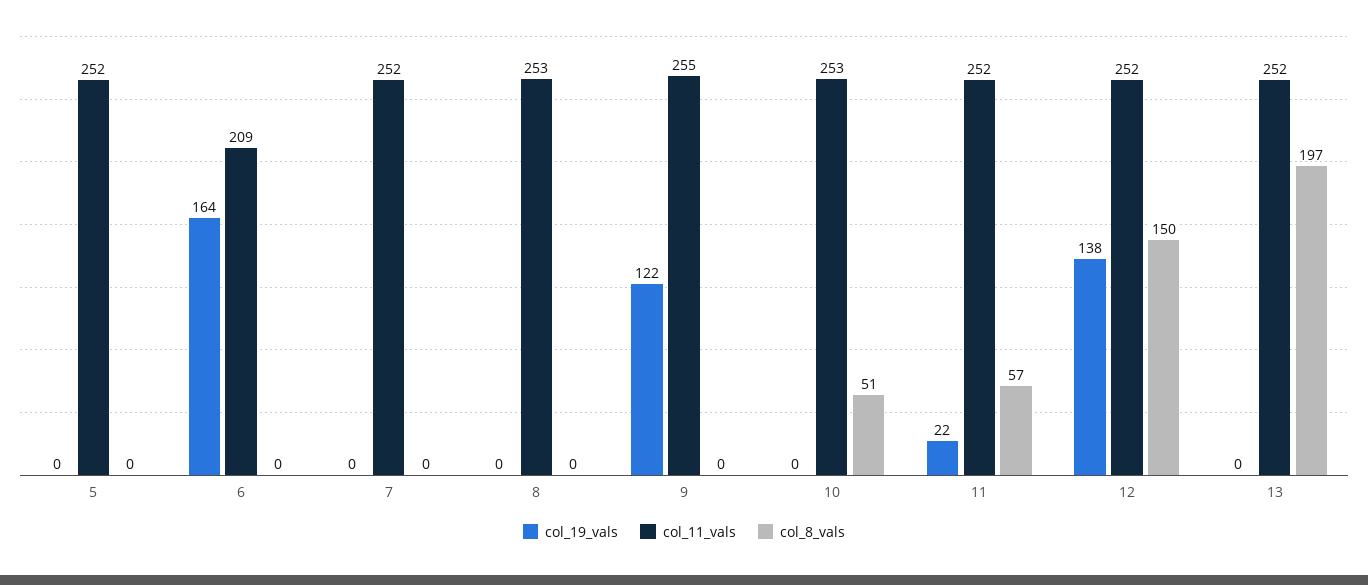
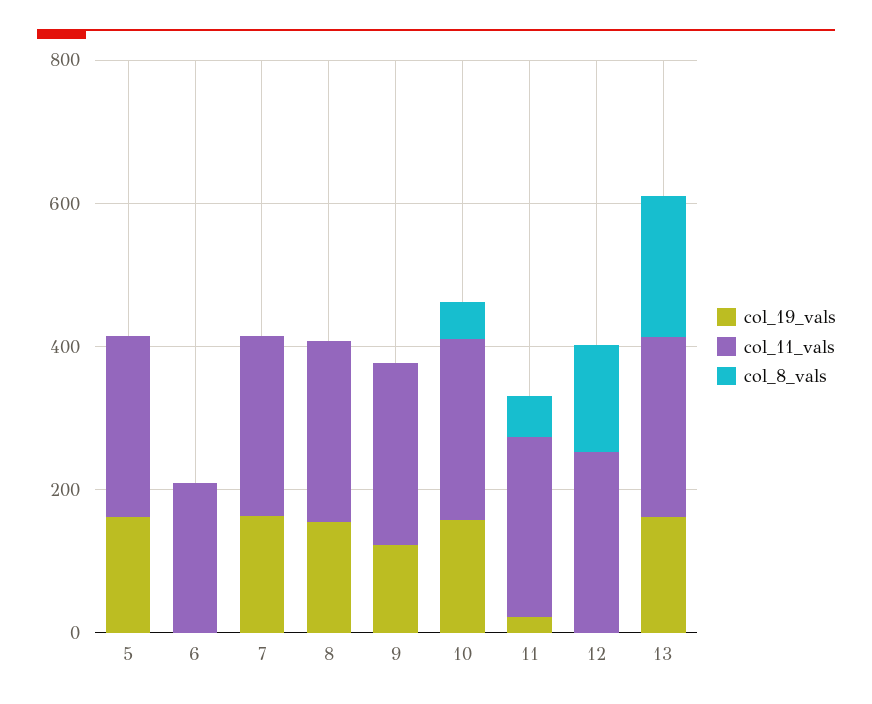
  {
    "col_19_vals": {
-     "5": 0,
+     "5": 150,
-     "6": 164,
+     "6": 0,
-     "7": 0,
+     "7": 150,
-     "8": 0,
+     "8": 150,
      "9": 122,
-     "10": 0,
+     "10": 150,
      "11": 22,
-     "12": 138,
+     "12": 0,
-     "13": 0
+     "13": 150
    },
    "col_11_vals": {
      "5": 252,
      "6": 209,
      "7": 252,
      "8": 253,
      "9": 255,
      "10": 253,
      "11": 252,
      "12": 252,
      "13": 252
    },
    "col_8_vals": {
      "5": 0,
      "6": 0,
      "7": 0,
      "8": 0,
      "9": 0,
      "10": 51,
      "11": 57,
      "12": 150,
      "13": 197
    }
  }

